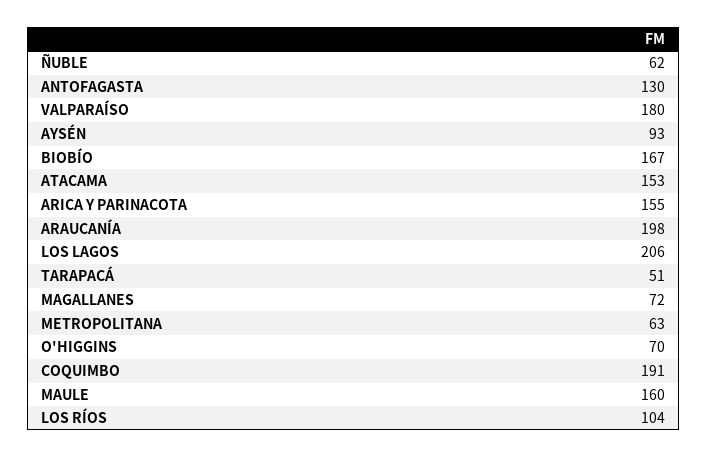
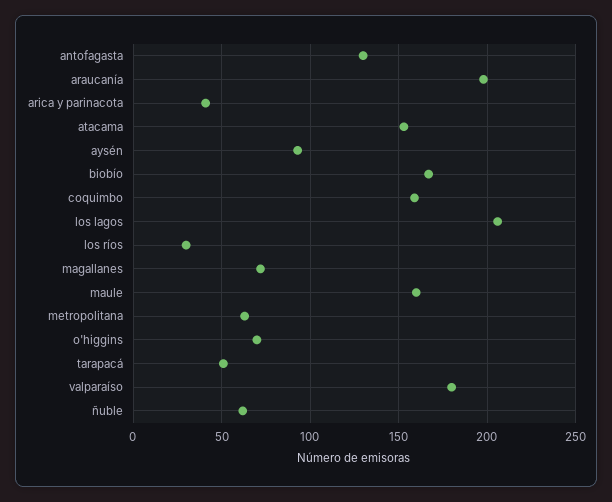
  {
    "ÑUBLE": 62,
    "ANTOFAGASTA": 130,
    "VALPARAÍSO": 180,
    "AYSÉN": 93,
    "BIOBÍO": 167,
    "ATACAMA": 153,
-   "ARICA Y PARINACOTA": 155,
+   "ARICA Y PARINACOTA": 40,
    "ARAUCANÍA": 198,
    "LOS LAGOS": 206,
    "TARAPACÁ": 51,
    "MAGALLANES": 72,
    "METROPOLITANA": 63,
    "O'HIGGINS": 70,
-   "COQUIMBO": 191,
+   "COQUIMBO": 160,
    "MAULE": 160,
-   "LOS RÍOS": 104
+   "LOS RÍOS": 30
  }

